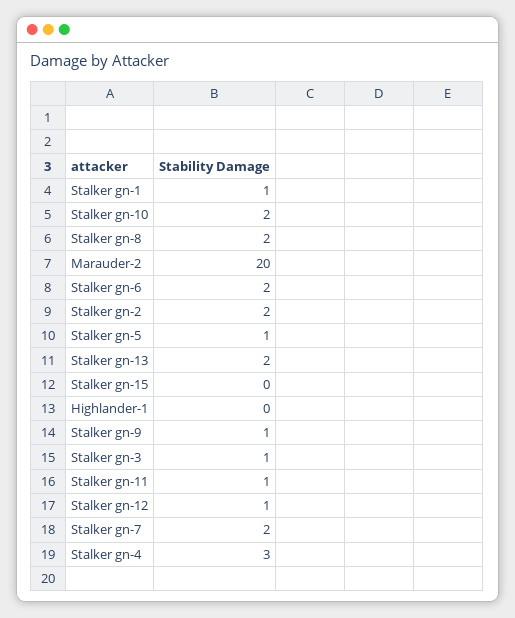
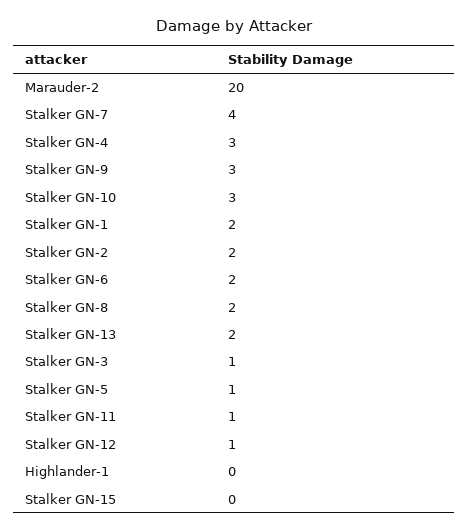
  {
-   "Stalker gn-1": 1,
+   "Stalker gn-1": 2,
-   "Stalker gn-10": 2,
+   "Stalker gn-10": 3,
    "Stalker gn-8": 2,
    "Marauder-2": 20,
    "Stalker gn-6": 2,
    "Stalker gn-2": 2,
    "Stalker gn-5": 1,
    "Stalker gn-13": 2,
    "Stalker gn-15": 0,
    "Highlander-1": 0,
-   "Stalker gn-9": 1,
+   "Stalker gn-9": 3,
    "Stalker gn-3": 1,
    "Stalker gn-11": 1,
    "Stalker gn-12": 1,
-   "Stalker gn-7": 2,
+   "Stalker gn-7": 4,
    "Stalker gn-4": 3
  }

